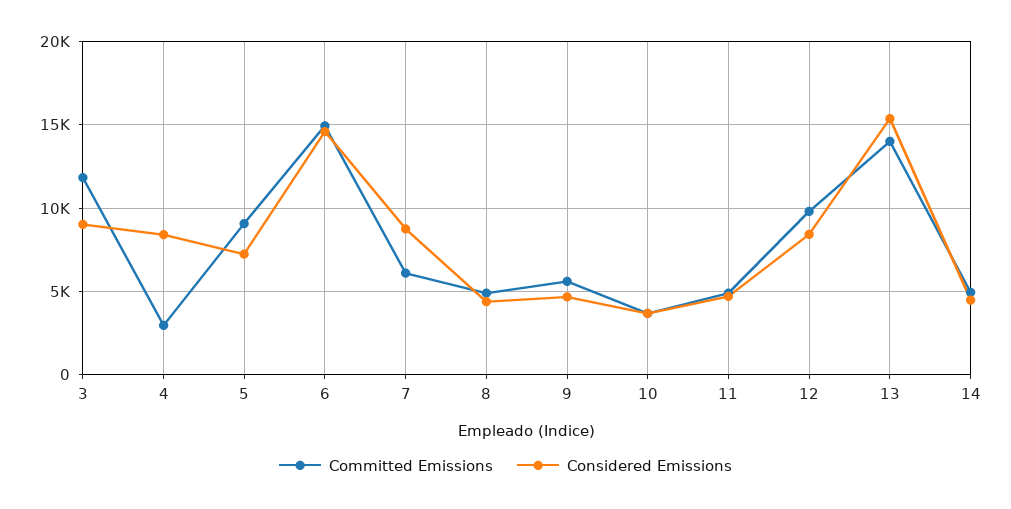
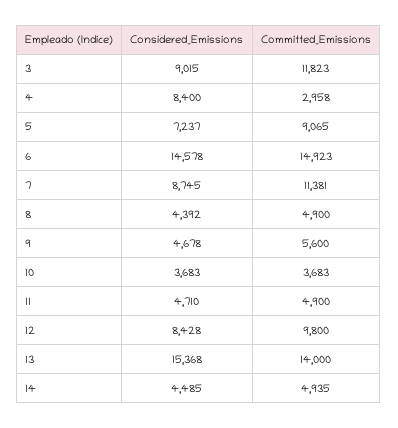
  {
    "Committed Emissions": {
      "3": 11823,
      "4": 2958,
      "5": 9065,
      "6": 14923,
-     "7": 6000,
+     "7": 11381,
      "8": 4900,
      "9": 5600,
      "10": 3683,
      "11": 4900,
      "12": 9800,
      "13": 14000,
      "14": 4935
    },
    "Considered Emissions": {
      "3": 9015,
      "4": 8400,
      "5": 7237,
      "6": 14578,
      "7": 8745,
      "8": 4392,
      "9": 4678,
      "10": 3683,
      "11": 4710,
      "12": 8428,
      "13": 15368,
      "14": 4485
    }
  }

